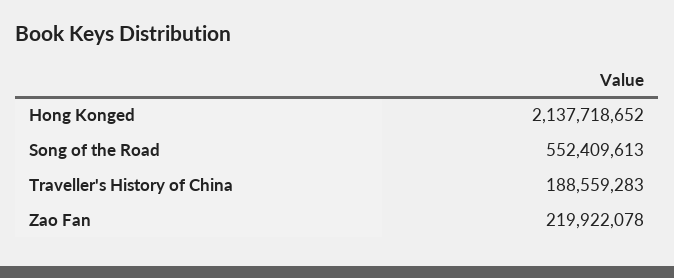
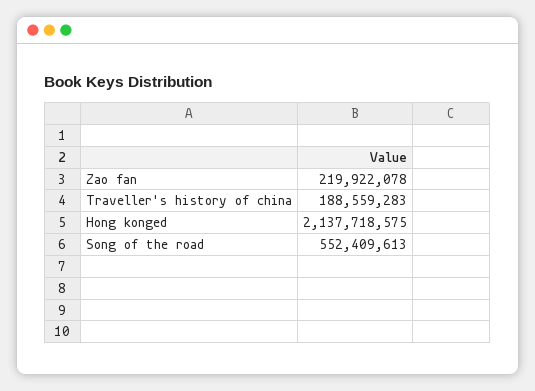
  {
-   "Hong Konged": 2137718652,
+   "Hong Konged": 2137718575,
    "Song of the Road": 552409613,
    "Traveller's History of China": 188559283,
    "Zao Fan": 219922078
  }

